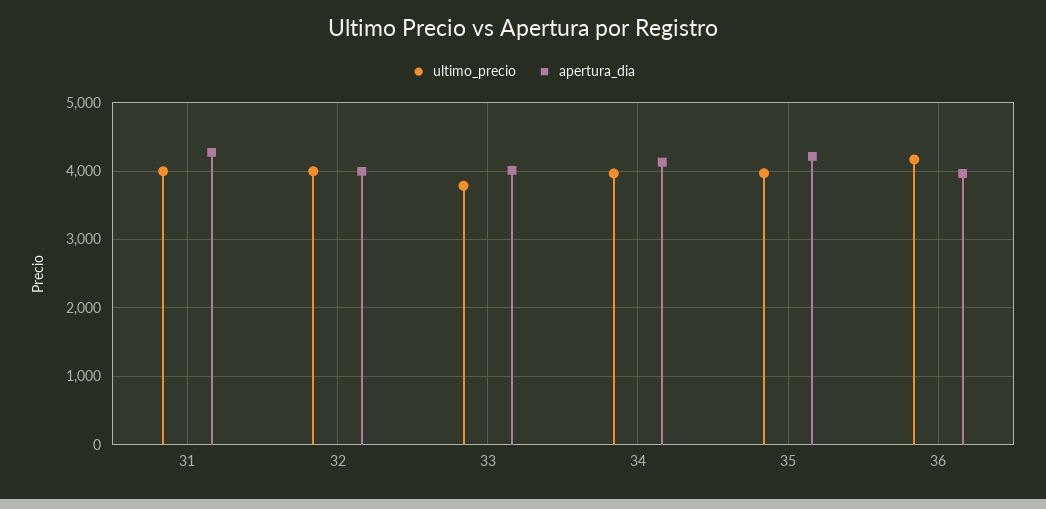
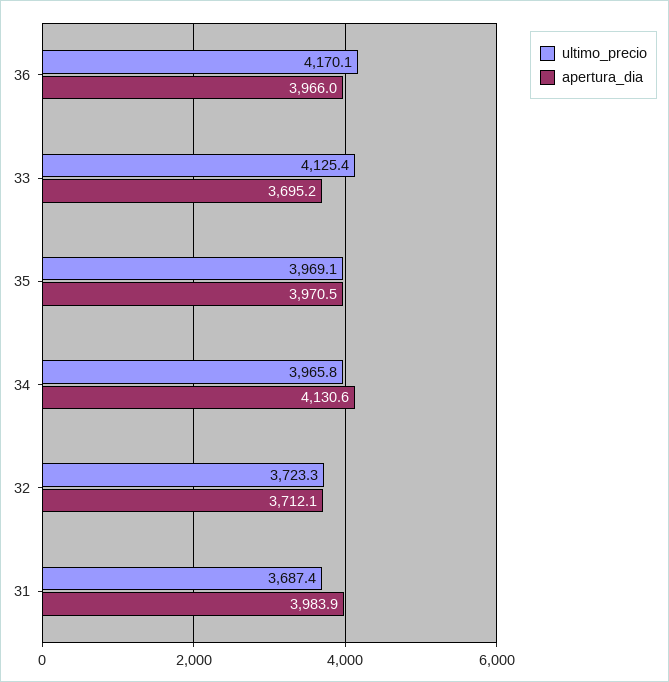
  {
    "ultimo_precio": {
-     "31": 4000,
+     "31": 3687.4,
-     "32": 4000,
+     "32": 3723.3,
-     "33": 3800,
+     "33": 4125.4,
      "34": 3965.8,
      "35": 3969.1,
      "36": 4170.1
    },
    "apertura_dia": {
-     "31": 4300,
+     "31": 3983.9,
-     "32": 4000,
+     "32": 3712.1,
-     "33": 4000,
+     "33": 3695.2,
      "34": 4130.6,
-     "35": 4200,
+     "35": 3970.5,
      "36": 3966
    }
  }

